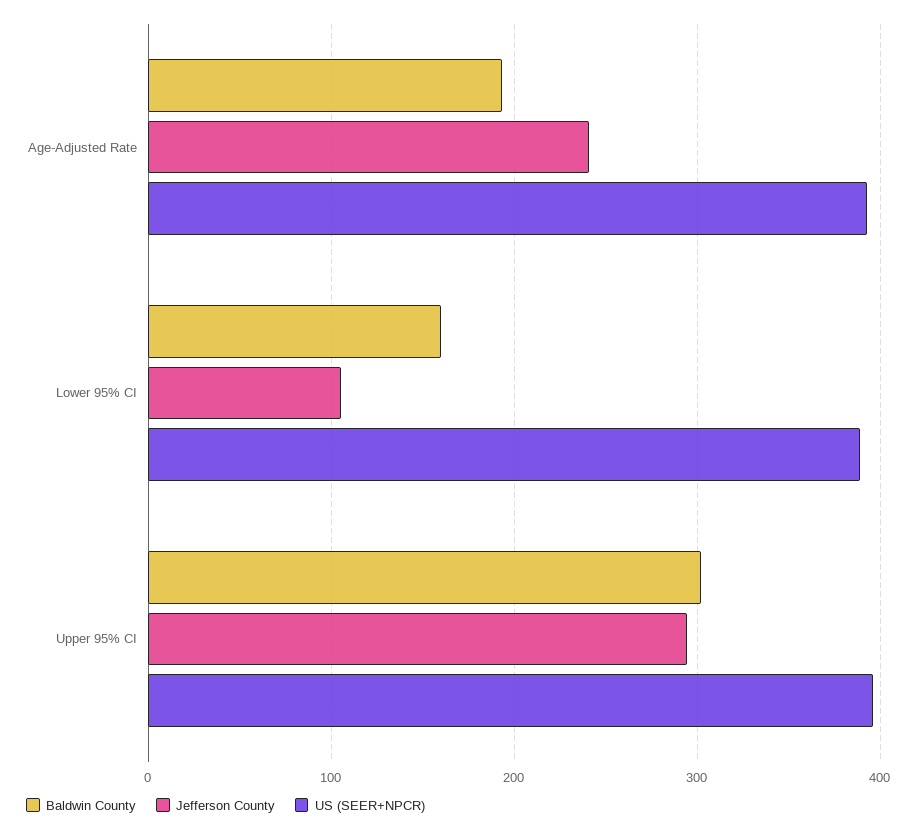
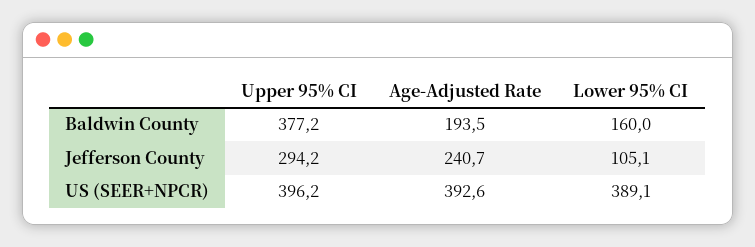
  {
    "Baldwin County": {
      "Age-Adjusted Rate": 193.5,
      "Lower 95% CI": 160,
-     "Upper 95% CI": 300
+     "Upper 95% CI": 377.2
    },
    "Jefferson County": {
      "Age-Adjusted Rate": 240.7,
      "Lower 95% CI": 105.1,
      "Upper 95% CI": 294.2
    },
    "US (SEER+NPCR)": {
      "Age-Adjusted Rate": 392.6,
      "Lower 95% CI": 389.1,
      "Upper 95% CI": 396.2
    }
  }

